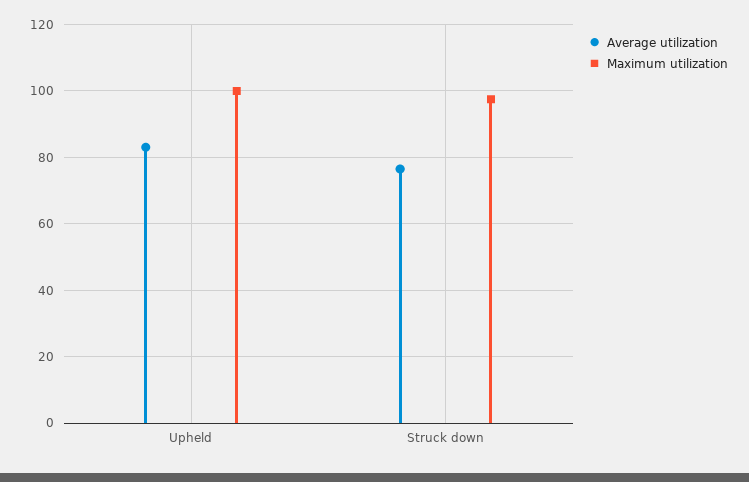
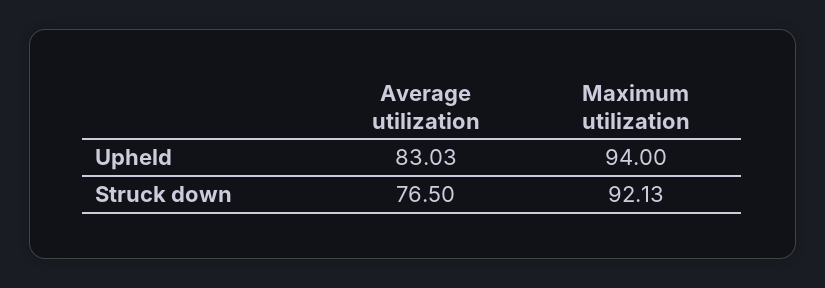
  {
    "Average utilization": {
      "Upheld": 83.03,
      "Struck down": 76.5
    },
    "Maximum utilization": {
-     "Upheld": 100,
+     "Upheld": 94,
-     "Struck down": 98
+     "Struck down": 92.13
    }
  }

